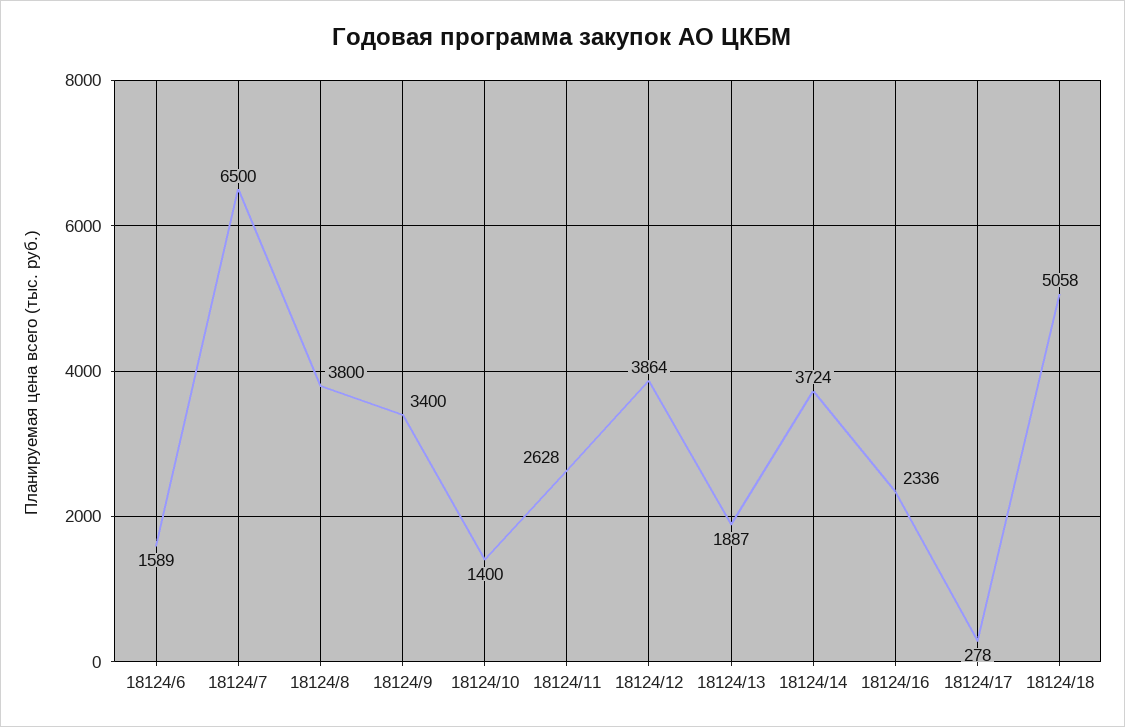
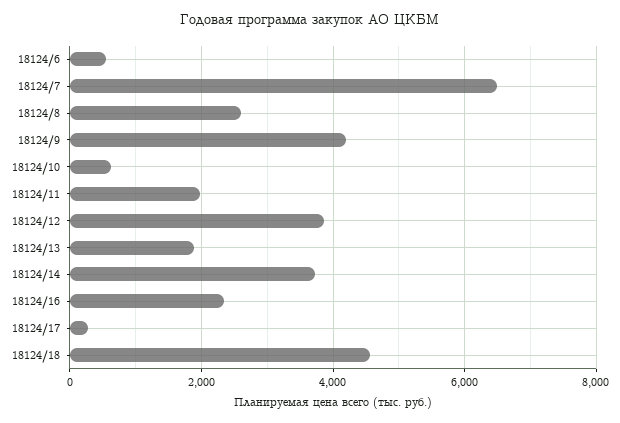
  {
-   "18124/6": 1589,
+   "18124/6": 600,
    "18124/7": 6500,
-   "18124/8": 3800,
+   "18124/8": 2600,
-   "18124/9": 3400,
+   "18124/9": 4200,
-   "18124/10": 1400,
+   "18124/10": 600,
-   "18124/11": 2628,
+   "18124/11": 2000,
    "18124/12": 3864,
    "18124/13": 1887,
    "18124/14": 3724,
    "18124/16": 2336,
    "18124/17": 278,
-   "18124/18": 5058
+   "18124/18": 4600
  }

